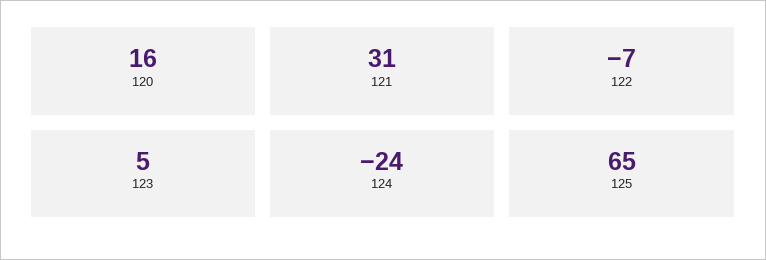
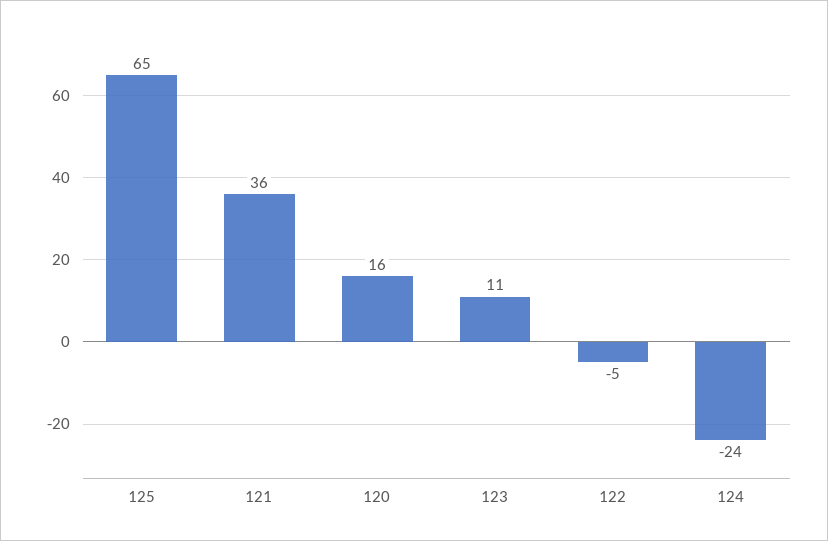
  {
    "120": 16,
-   "121": 31,
+   "121": 36,
-   "122": -7,
+   "122": -5,
-   "123": 5,
+   "123": 11,
    "124": -24,
    "125": 65
  }

